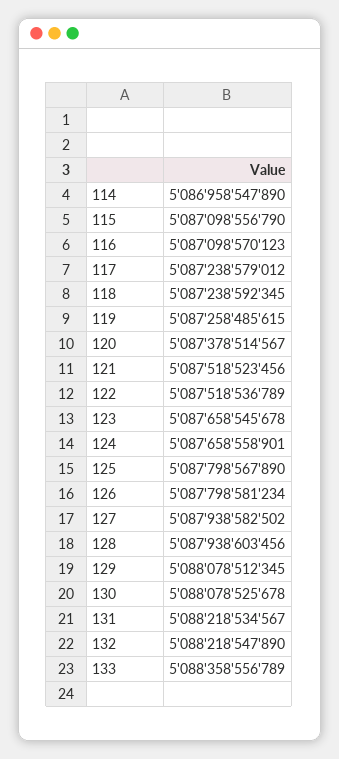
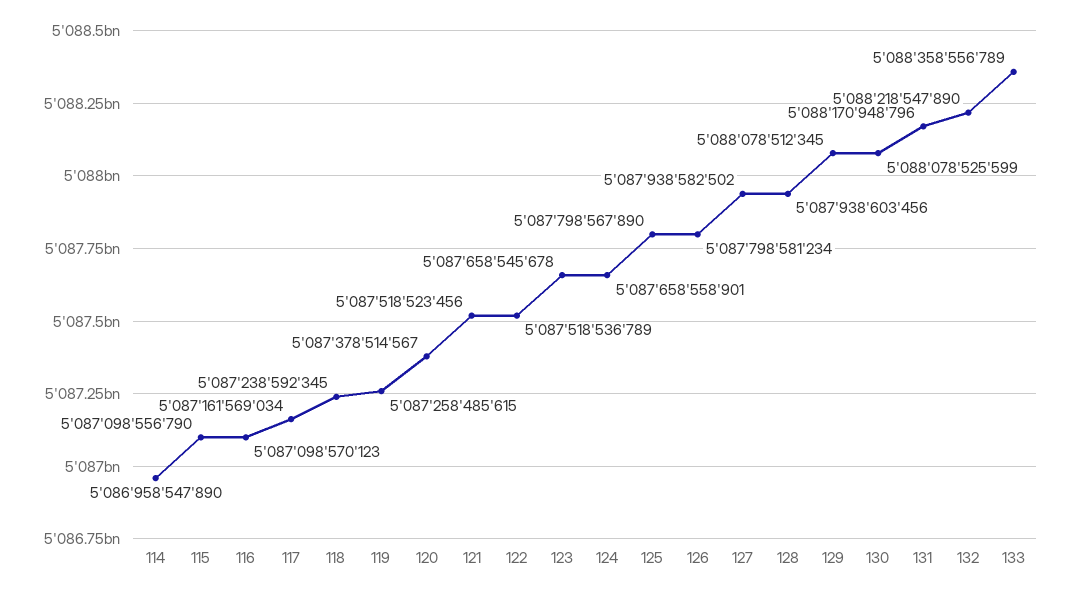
  {
    "114": 5086958547890,
    "115": 5087098556790,
    "116": 5087098570123,
-   "117": 5087238579012,
+   "117": 5087161569034,
    "118": 5087238592345,
    "119": 5087258485615,
    "120": 5087378514567,
    "121": 5087518523456,
    "122": 5087518536789,
    "123": 5087658545678,
    "124": 5087658558901,
    "125": 5087798567890,
    "126": 5087798581234,
    "127": 5087938582502,
    "128": 5087938603456,
    "129": 5088078512345,
-   "130": 5088078525678,
+   "130": 5088078525599,
-   "131": 5088218534567,
+   "131": 5088170948796,
    "132": 5088218547890,
    "133": 5088358556789
  }

